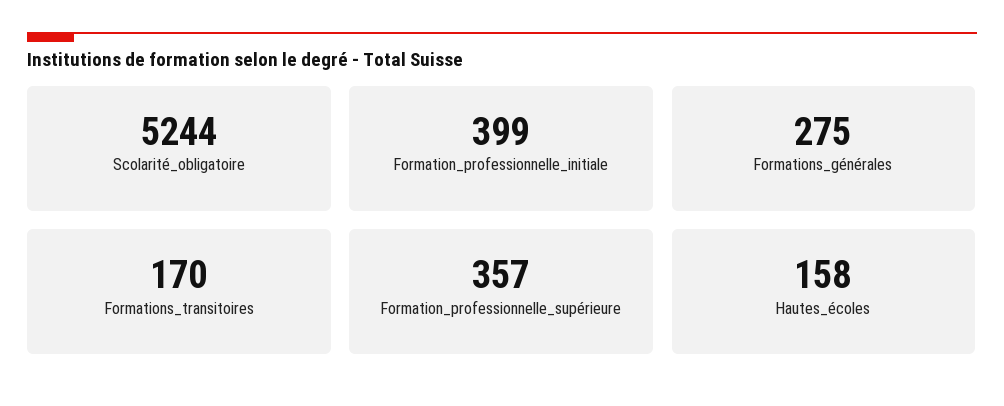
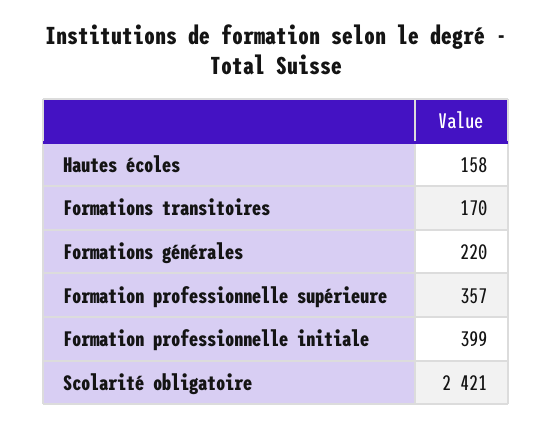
  {
-   "Scolarité_obligatoire": 5244,
+   "Scolarité_obligatoire": 2421,
    "Formation_professionnelle_initiale": 399,
-   "Formations_générales": 275,
+   "Formations_générales": 220,
    "Formations_transitoires": 170,
    "Formation_professionnelle_supérieure": 357,
    "Hautes_écoles": 158
  }

